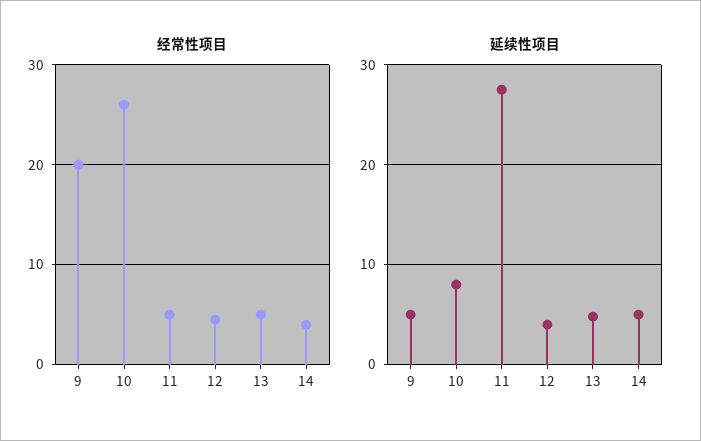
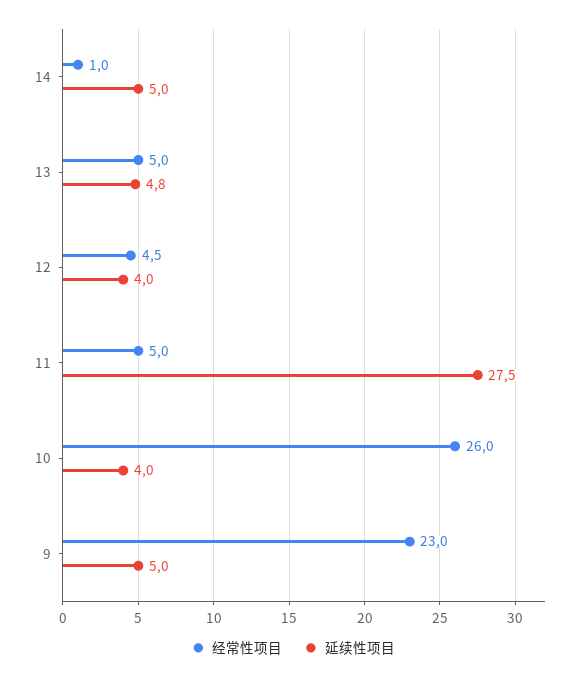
  {
    "经常性项目": {
-     "9": 20,
+     "9": 23,
      "10": 26,
      "11": 5,
      "12": 4.5,
      "13": 5,
-     "14": 4
+     "14": 1
    },
    "延续性项目": {
      "9": 5,
-     "10": 8,
+     "10": 4,
      "11": 27.5,
      "12": 4,
      "13": 4.8,
      "14": 5
    }
  }

